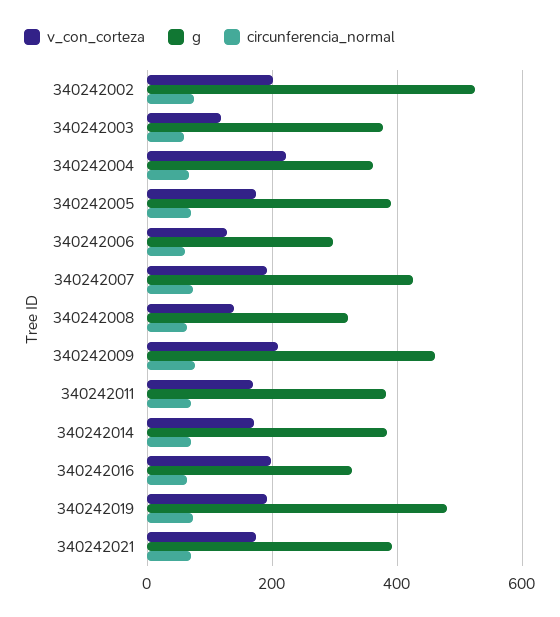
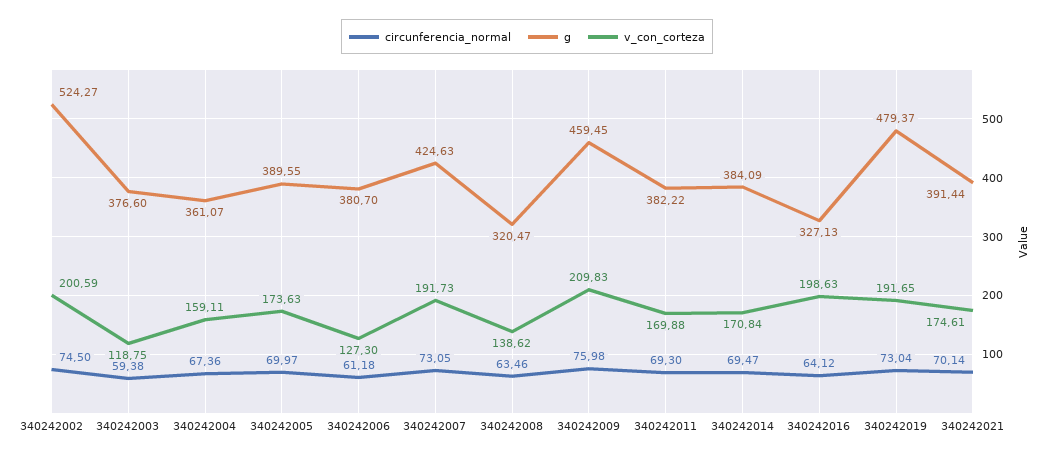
  {
    "v_con_corteza": {
      "340242002": 200.59,
      "340242003": 118.75,
-     "340242004": 220,
+     "340242004": 159.11,
      "340242005": 173.63,
      "340242006": 127.3,
      "340242007": 191.73,
      "340242008": 138.62,
      "340242009": 209.83,
      "340242011": 169.88,
      "340242014": 170.84,
      "340242016": 198.63,
      "340242019": 191.65,
      "340242021": 174.61
    },
    "g": {
      "340242002": 524.27,
      "340242003": 376.6,
      "340242004": 361.07,
      "340242005": 389.55,
-     "340242006": 300,
+     "340242006": 380.7,
      "340242007": 424.63,
      "340242008": 320.47,
      "340242009": 459.45,
      "340242011": 382.22,
      "340242014": 384.09,
      "340242016": 327.13,
      "340242019": 479.37,
      "340242021": 391.44
    },
    "circunferencia_normal": {
      "340242002": 74.5,
      "340242003": 59.38,
      "340242004": 67.36,
      "340242005": 69.97,
      "340242006": 61.18,
      "340242007": 73.05,
      "340242008": 63.46,
      "340242009": 75.98,
      "340242011": 69.3,
      "340242014": 69.47,
      "340242016": 64.12,
      "340242019": 73.04,
      "340242021": 70.14
    }
  }

